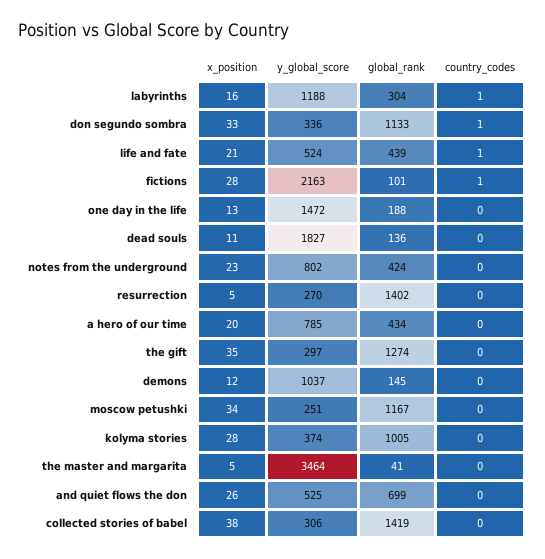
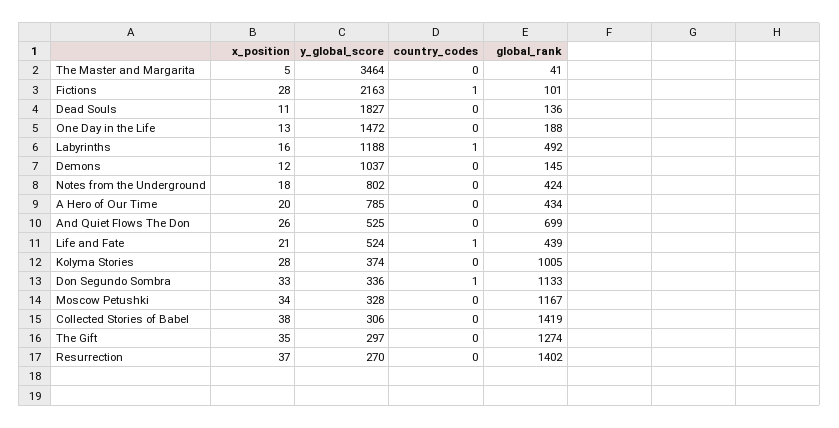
  {
    "x_position": {
      "labyrinths": 16,
      "don segundo sombra": 33,
      "life and fate": 21,
      "fictions": 28,
      "one day in the life": 13,
      "dead souls": 11,
-     "notes from the underground": 23,
+     "notes from the underground": 18,
-     "resurrection": 5,
+     "resurrection": 37,
      "a hero of our time": 20,
      "the gift": 35,
      "demons": 12,
      "moscow petushki": 34,
      "kolyma stories": 28,
      "the master and margarita": 5,
      "and quiet flows the don": 26,
      "collected stories of babel": 38
    },
    "y_global_score": {
      "labyrinths": 1188,
      "don segundo sombra": 336,
      "life and fate": 524,
      "fictions": 2163,
      "one day in the life": 1472,
      "dead souls": 1827,
      "notes from the underground": 802,
      "resurrection": 270,
      "a hero of our time": 785,
      "the gift": 297,
      "demons": 1037,
-     "moscow petushki": 251,
+     "moscow petushki": 328,
      "kolyma stories": 374,
      "the master and margarita": 3464,
      "and quiet flows the don": 525,
      "collected stories of babel": 306
    },
    "global_rank": {
-     "labyrinths": 304,
+     "labyrinths": 492,
      "don segundo sombra": 1133,
      "life and fate": 439,
      "fictions": 101,
      "one day in the life": 188,
      "dead souls": 136,
      "notes from the underground": 424,
      "resurrection": 1402,
      "a hero of our time": 434,
      "the gift": 1274,
      "demons": 145,
      "moscow petushki": 1167,
      "kolyma stories": 1005,
      "the master and margarita": 41,
      "and quiet flows the don": 699,
      "collected stories of babel": 1419
    },
    "country_codes": {
      "labyrinths": 1,
      "don segundo sombra": 1,
      "life and fate": 1,
      "fictions": 1,
      "one day in the life": 0,
      "dead souls": 0,
      "notes from the underground": 0,
      "resurrection": 0,
      "a hero of our time": 0,
      "the gift": 0,
      "demons": 0,
      "moscow petushki": 0,
      "kolyma stories": 0,
      "the master and margarita": 0,
      "and quiet flows the don": 0,
      "collected stories of babel": 0
    }
  }

